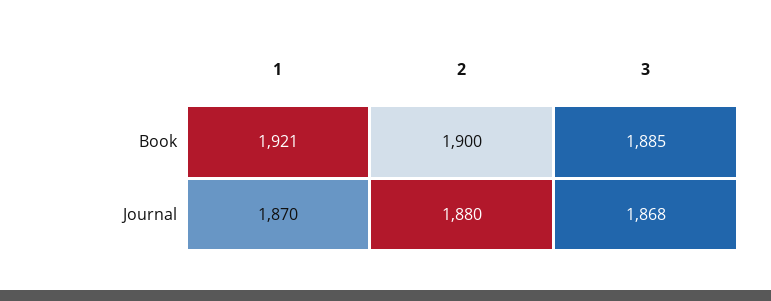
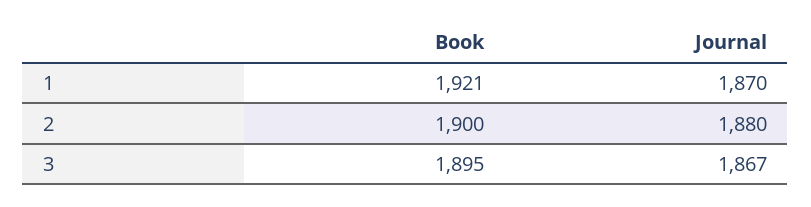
  {
    "1": {
      "Book": 1921,
      "Journal": 1870
    },
    "2": {
      "Book": 1900,
      "Journal": 1880
    },
    "3": {
-     "Book": 1885,
+     "Book": 1895,
-     "Journal": 1868
+     "Journal": 1867
    }
  }

